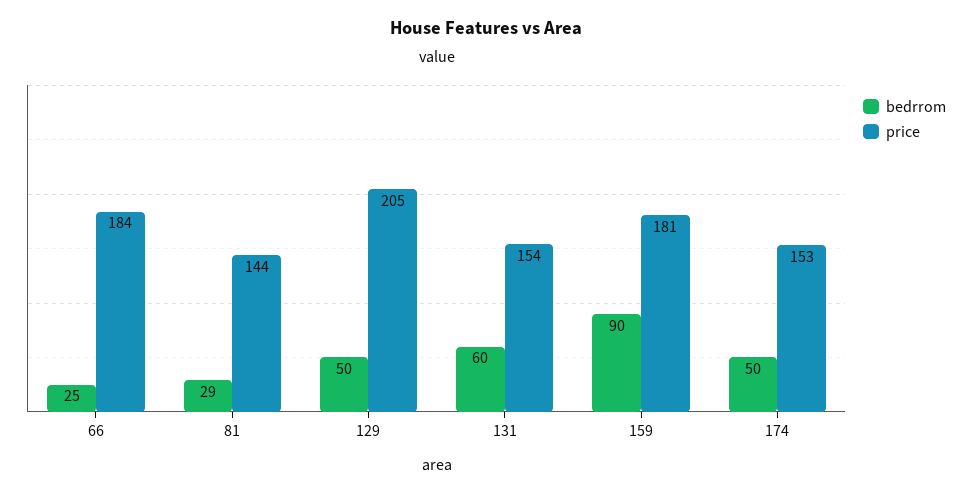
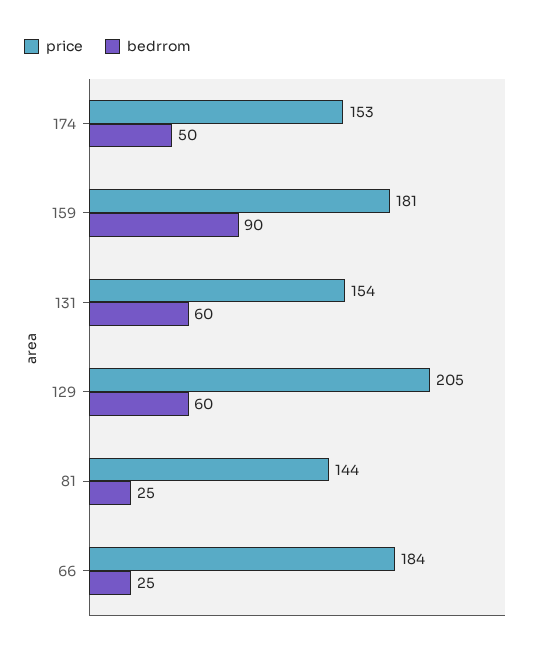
  {
    "bedrrom": {
      "66": 25,
-     "81": 29,
+     "81": 25,
-     "129": 50,
+     "129": 60,
      "131": 60,
      "159": 90,
      "174": 50
    },
    "price": {
      "66": 184,
      "81": 144,
      "129": 205,
      "131": 154,
      "159": 181,
      "174": 153
    }
  }

